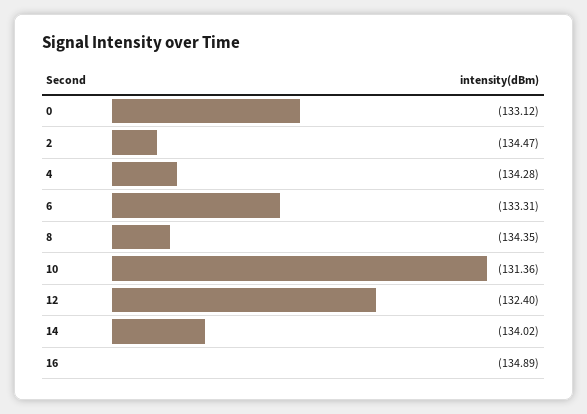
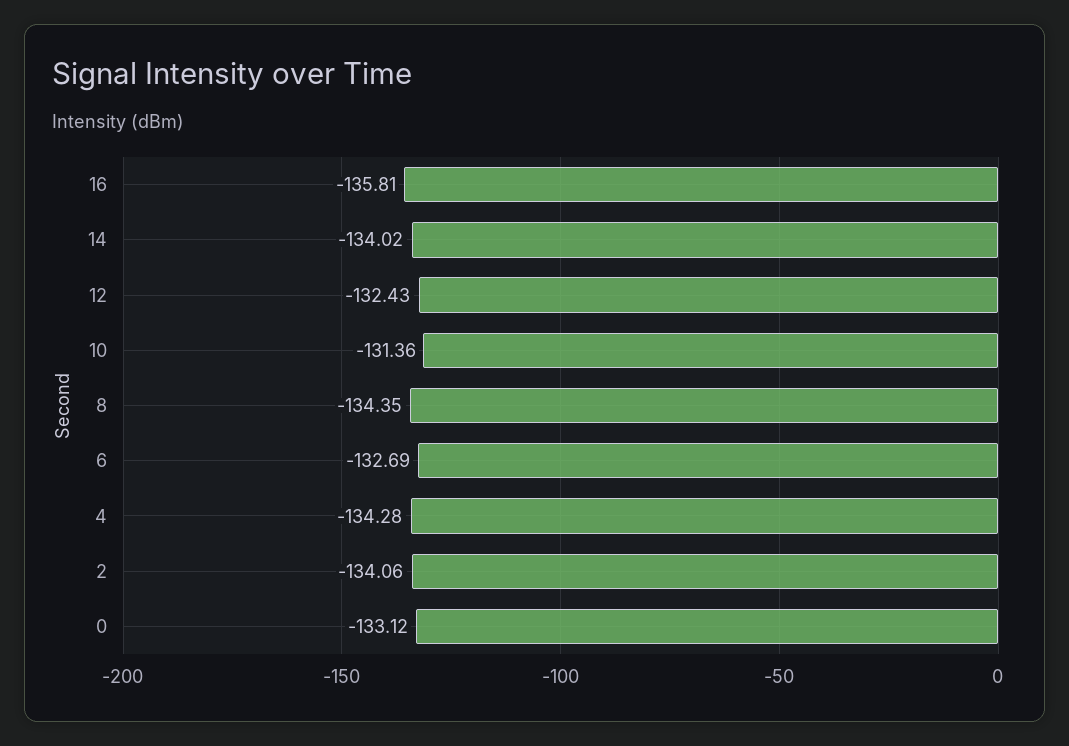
  {
    "0": -133.12,
-   "2": -134.47,
+   "2": -134.06,
    "4": -134.28,
-   "6": -133.31,
+   "6": -132.69,
    "8": -134.35,
    "10": -131.36,
-   "12": -132.4,
+   "12": -132.43,
    "14": -134.02,
-   "16": -134.89
+   "16": -135.81
  }

